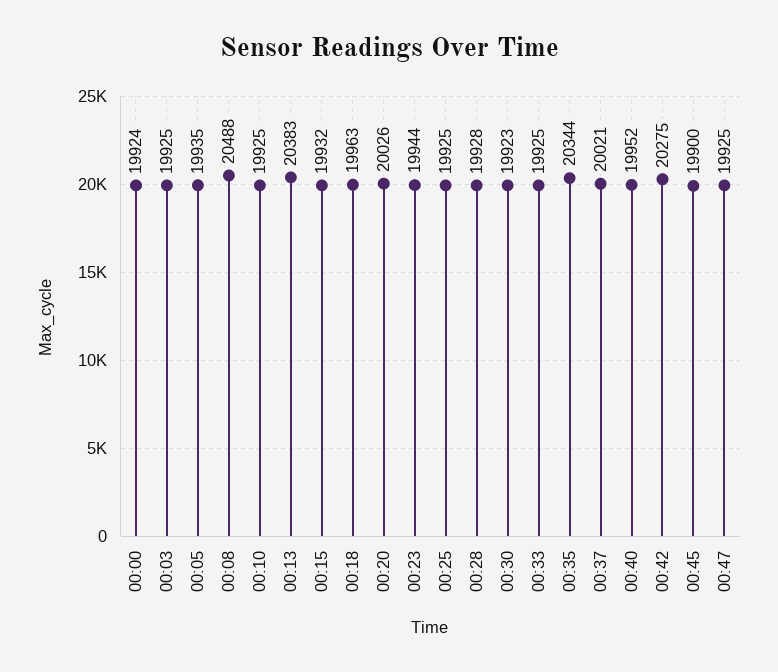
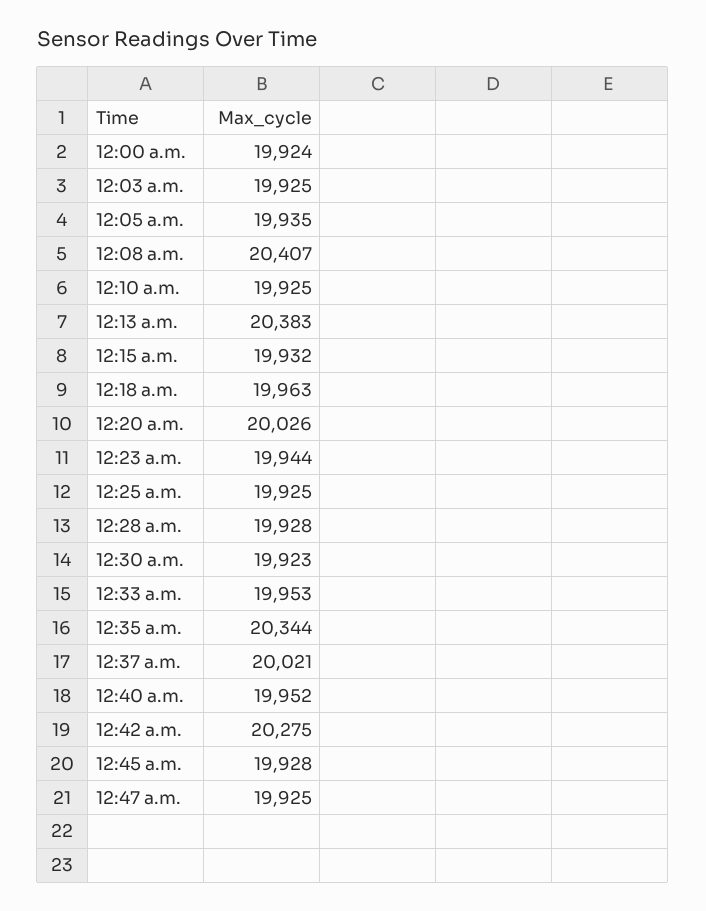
  {
    "00:00": 19924,
    "00:03": 19925,
    "00:05": 19935,
-   "00:08": 20488,
+   "00:08": 20407,
    "00:10": 19925,
    "00:13": 20383,
    "00:15": 19932,
    "00:18": 19963,
    "00:20": 20026,
    "00:23": 19944,
    "00:25": 19925,
    "00:28": 19928,
    "00:30": 19923,
-   "00:33": 19925,
+   "00:33": 19953,
    "00:35": 20344,
    "00:37": 20021,
    "00:40": 19952,
    "00:42": 20275,
-   "00:45": 19900,
+   "00:45": 19928,
    "00:47": 19925
  }

